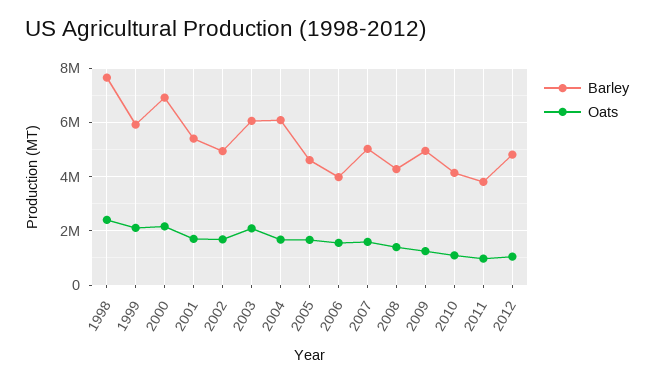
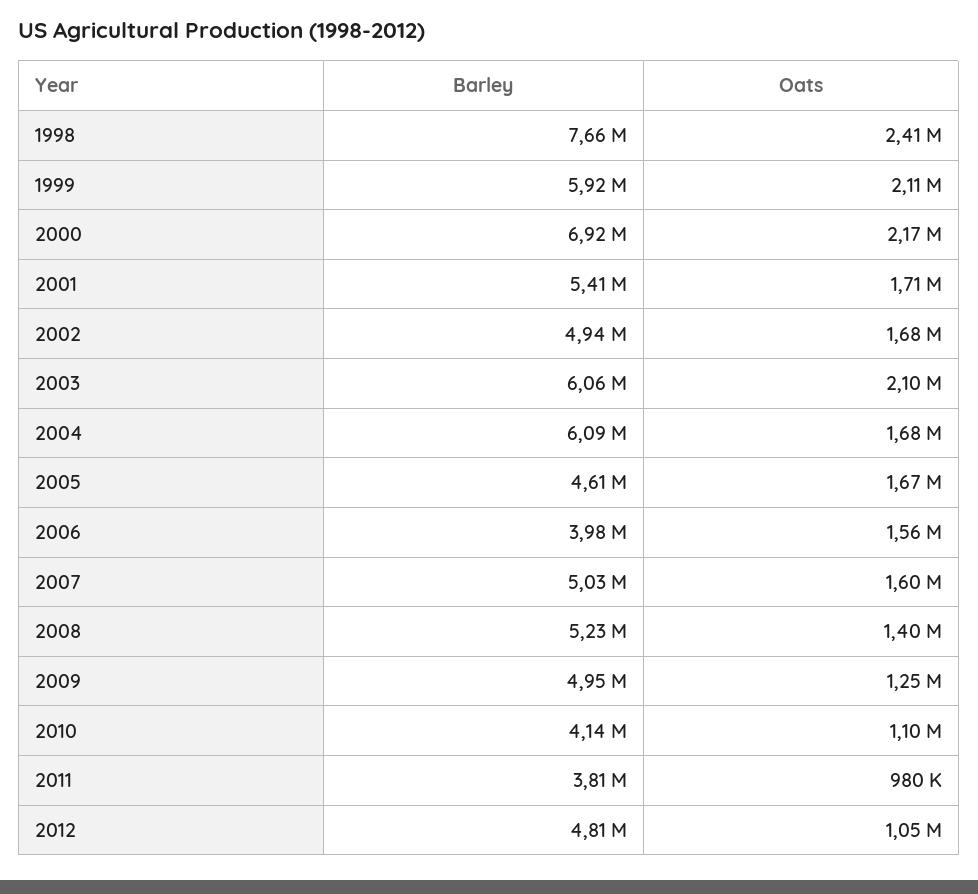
  {
    "Barley": {
      "1998": 7660000,
      "1999": 5920000,
      "2000": 6920000,
      "2001": 5410000,
      "2002": 4940000,
      "2003": 6060000,
      "2004": 6090000,
      "2005": 4610000,
      "2006": 3980000,
      "2007": 5030000,
-     "2008": 4250000,
+     "2008": 5230000,
      "2009": 4950000,
      "2010": 4140000,
      "2011": 3810000,
      "2012": 4810000
    },
    "Oats": {
      "1998": 2410000,
      "1999": 2110000,
      "2000": 2170000,
      "2001": 1710000,
      "2002": 1680000,
      "2003": 2100000,
      "2004": 1680000,
      "2005": 1670000,
      "2006": 1560000,
      "2007": 1600000,
      "2008": 1400000,
      "2009": 1250000,
      "2010": 1100000,
      "2011": 980000,
      "2012": 1050000
    }
  }

